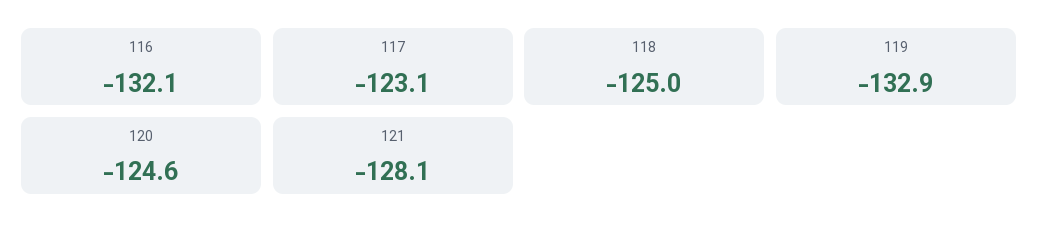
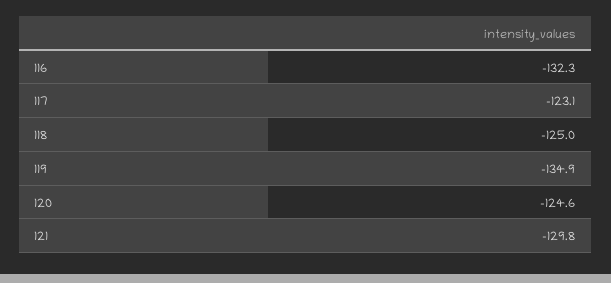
  {
-   "116": -132.1,
+   "116": -132.3,
    "117": -123.1,
    "118": -125,
-   "119": -132.9,
+   "119": -134.9,
    "120": -124.6,
-   "121": -128.1
+   "121": -129.8
  }

